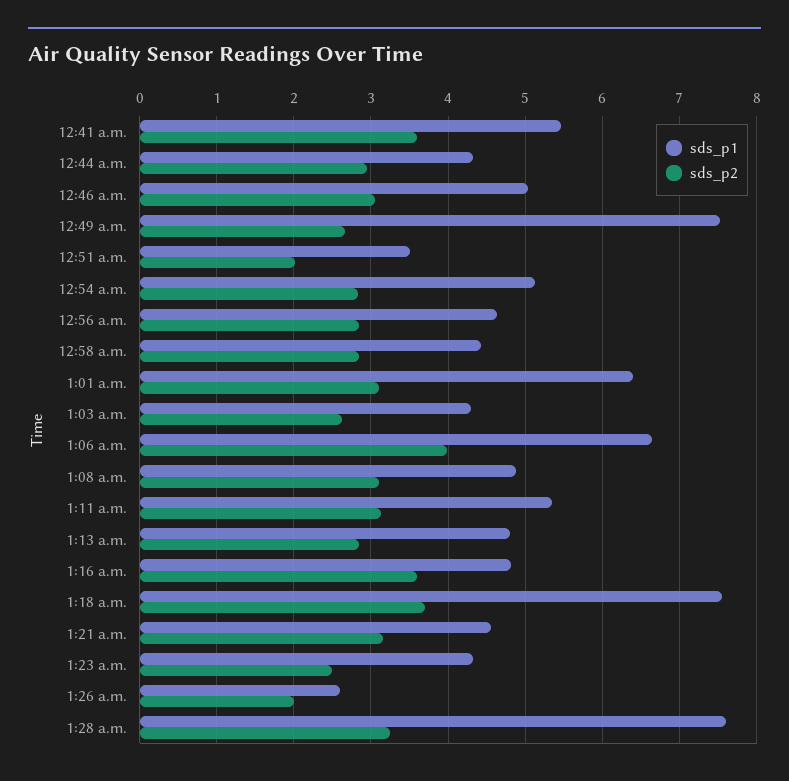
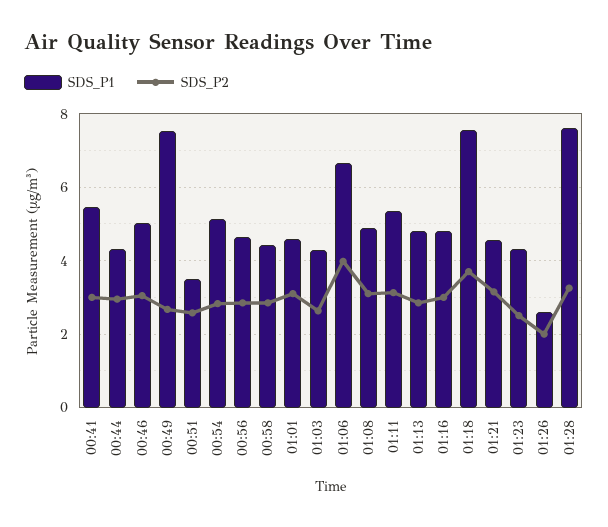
  {
    "sds_p1": {
      "12:41 a.m.": 5.5,
      "12:44 a.m.": 4.3,
      "12:46 a.m.": 5,
      "12:49 a.m.": 7.5,
      "12:51 a.m.": 3.5,
      "12:54 a.m.": 5.1,
      "12:56 a.m.": 4.6,
      "12:58 a.m.": 4.4,
-     "1:01 a.m.": 6.4,
+     "1:01 a.m.": 4.6,
      "1:03 a.m.": 4.3,
      "1:06 a.m.": 6.7,
      "1:08 a.m.": 4.9,
      "1:11 a.m.": 5.4,
      "1:13 a.m.": 4.8,
      "1:16 a.m.": 4.8,
      "1:18 a.m.": 7.6,
      "1:21 a.m.": 4.6,
      "1:23 a.m.": 4.3,
      "1:26 a.m.": 2.6,
      "1:28 a.m.": 7.6
    },
    "sds_p2": {
-     "12:41 a.m.": 3.6,
+     "12:41 a.m.": 3,
      "12:44 a.m.": 3,
      "12:46 a.m.": 3.1,
      "12:49 a.m.": 2.7,
-     "12:51 a.m.": 2,
+     "12:51 a.m.": 2.6,
      "12:54 a.m.": 2.8,
      "12:56 a.m.": 2.9,
      "12:58 a.m.": 2.9,
      "1:01 a.m.": 3.1,
      "1:03 a.m.": 2.6,
      "1:06 a.m.": 4,
      "1:08 a.m.": 3.1,
      "1:11 a.m.": 3.1,
      "1:13 a.m.": 2.9,
-     "1:16 a.m.": 3.6,
+     "1:16 a.m.": 3,
      "1:18 a.m.": 3.7,
      "1:21 a.m.": 3.2,
      "1:23 a.m.": 2.5,
      "1:26 a.m.": 2,
      "1:28 a.m.": 3.3
    }
  }

